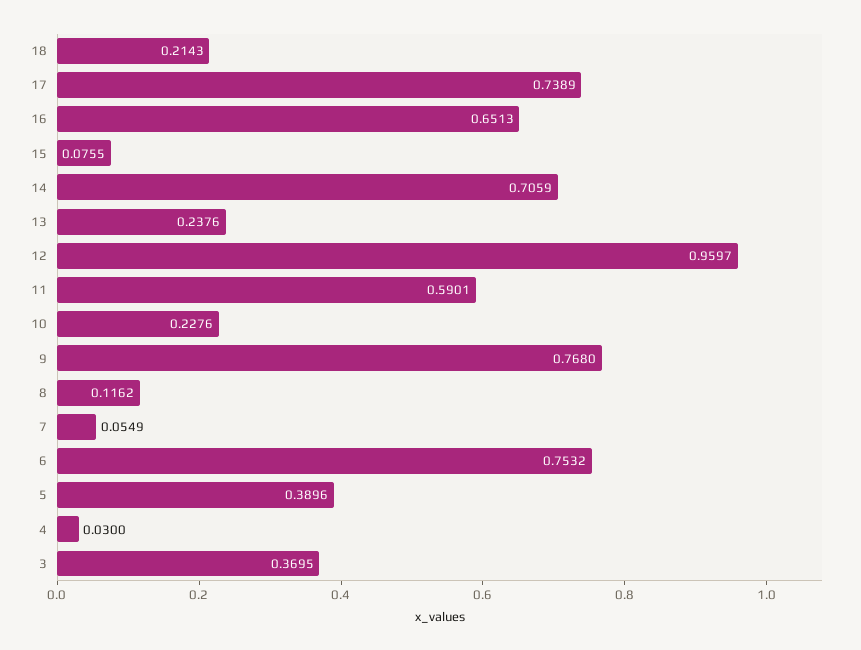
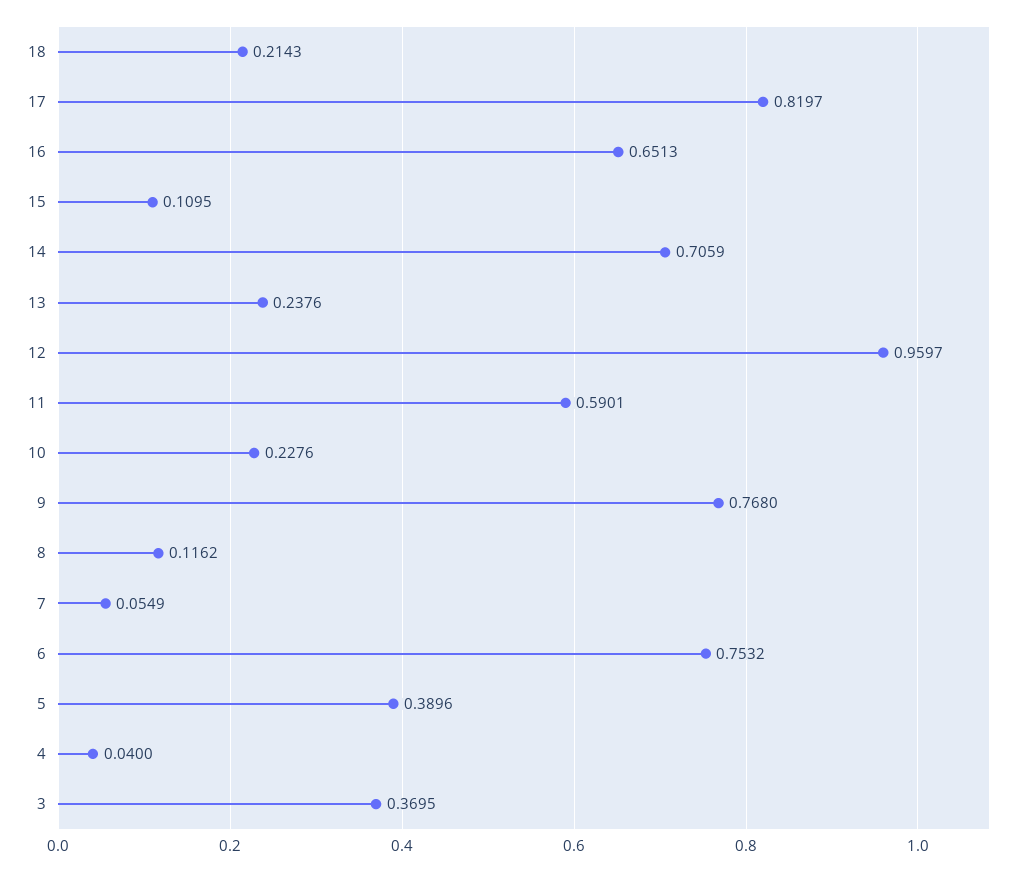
  {
    "18": 0.2143,
-   "17": 0.7389,
+   "17": 0.8197,
    "16": 0.6513,
-   "15": 0.0755,
+   "15": 0.1095,
    "14": 0.7059,
    "13": 0.2376,
    "12": 0.9597,
    "11": 0.5901,
    "10": 0.2276,
    "9": 0.768,
    "8": 0.1162,
    "7": 0.0549,
    "6": 0.7532,
    "5": 0.3896,
-   "4": 0.03,
+   "4": 0.04,
    "3": 0.3695
  }

